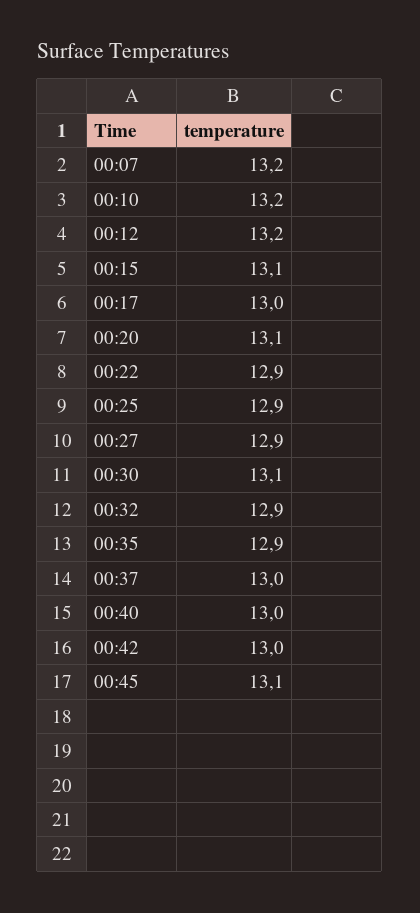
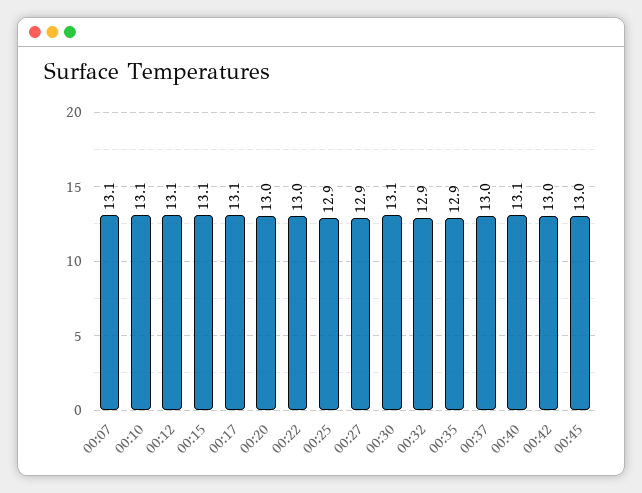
  {
-   "00:07": 13.2,
+   "00:07": 13.1,
-   "00:10": 13.2,
+   "00:10": 13.1,
-   "00:12": 13.2,
+   "00:12": 13.1,
    "00:15": 13.1,
-   "00:17": 13,
+   "00:17": 13.1,
-   "00:20": 13.1,
+   "00:20": 13,
-   "00:22": 12.9,
+   "00:22": 13,
    "00:25": 12.9,
    "00:27": 12.9,
    "00:30": 13.1,
    "00:32": 12.9,
    "00:35": 12.9,
    "00:37": 13,
-   "00:40": 13,
+   "00:40": 13.1,
    "00:42": 13,
-   "00:45": 13.1
+   "00:45": 13
  }

